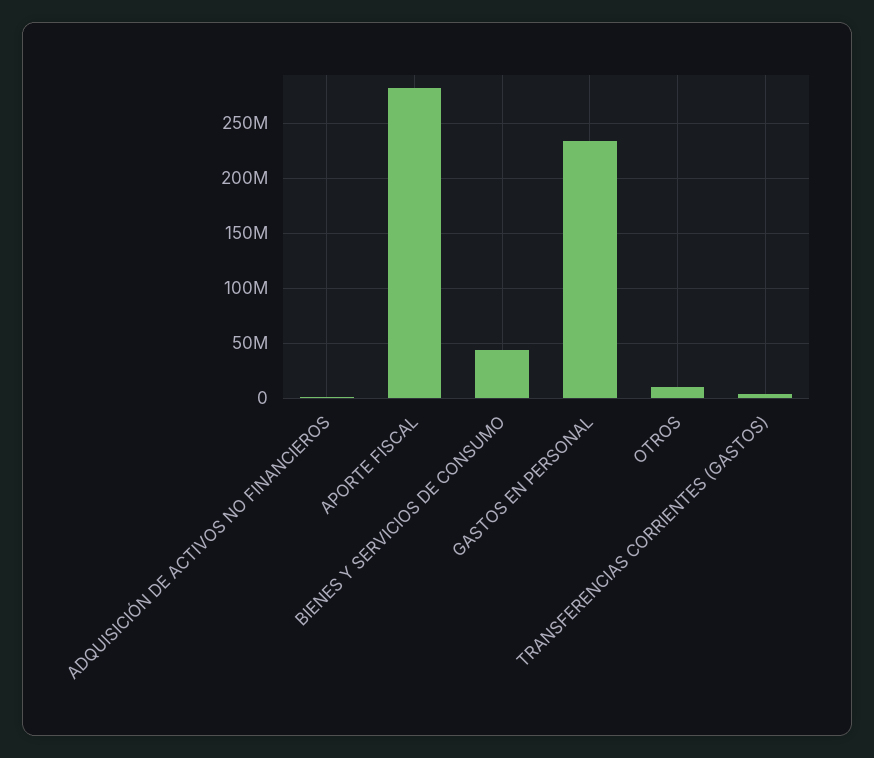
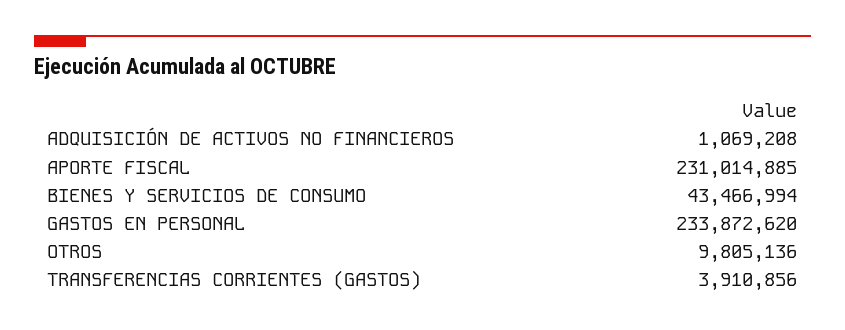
  {
    "ADQUISICIÓN DE ACTIVOS NO FINANCIEROS": 1069208,
-   "APORTE FISCAL": 280000000,
+   "APORTE FISCAL": 231014885,
    "BIENES Y SERVICIOS DE CONSUMO": 43466994,
    "GASTOS EN PERSONAL": 233872620,
    "OTROS": 9805136,
    "TRANSFERENCIAS CORRIENTES (GASTOS)": 3910856
  }

